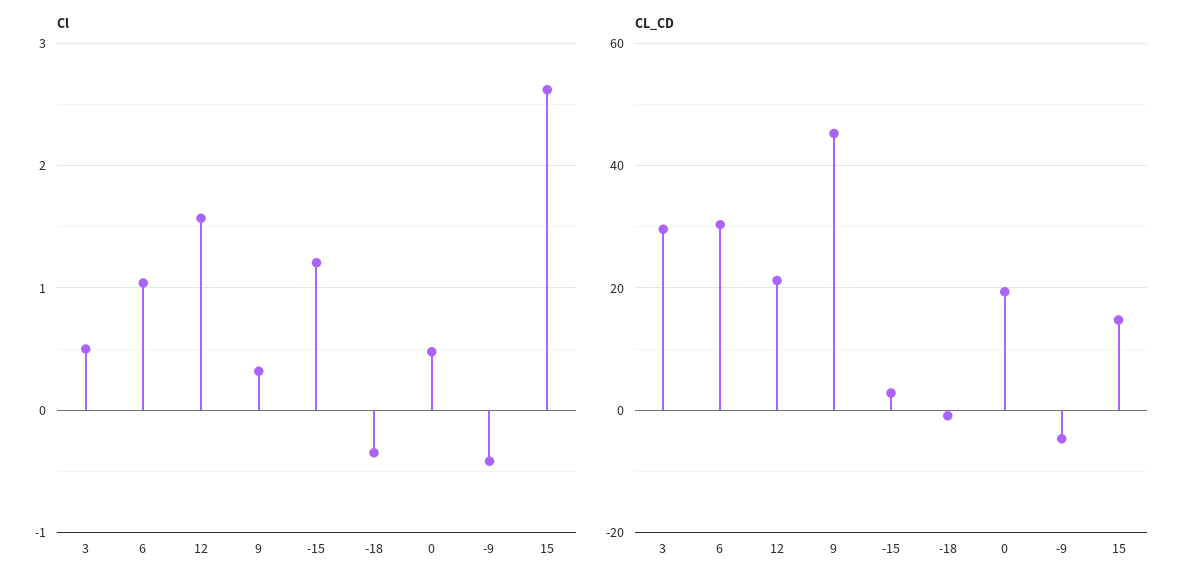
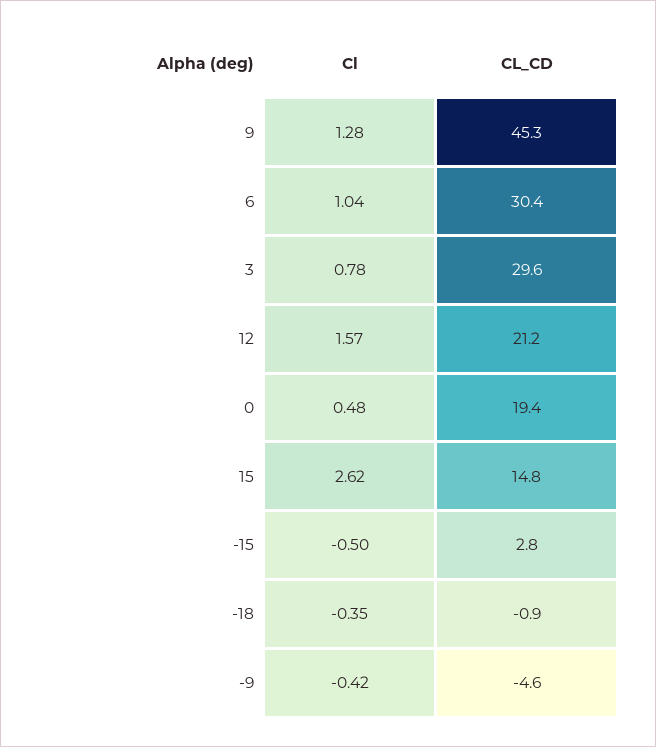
  {
    "Cl": {
-     "3": 0.5,
+     "3": 0.78,
      "6": 1.04,
      "12": 1.57,
-     "9": 0.3,
+     "9": 1.28,
-     "-15": 1.2,
+     "-15": -0.5,
      "-18": -0.35,
      "0": 0.48,
      "-9": -0.42,
      "15": 2.62
    },
    "CL_CD": {
      "3": 29.6,
      "6": 30.4,
      "12": 21.2,
      "9": 45.3,
      "-15": 2.8,
      "-18": -0.9,
      "0": 19.4,
      "-9": -4.6,
      "15": 14.8
    }
  }

